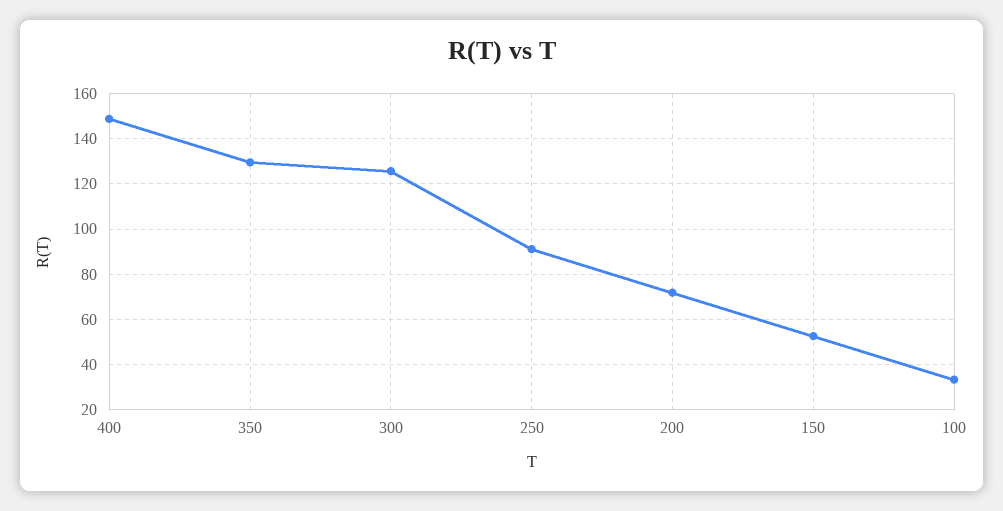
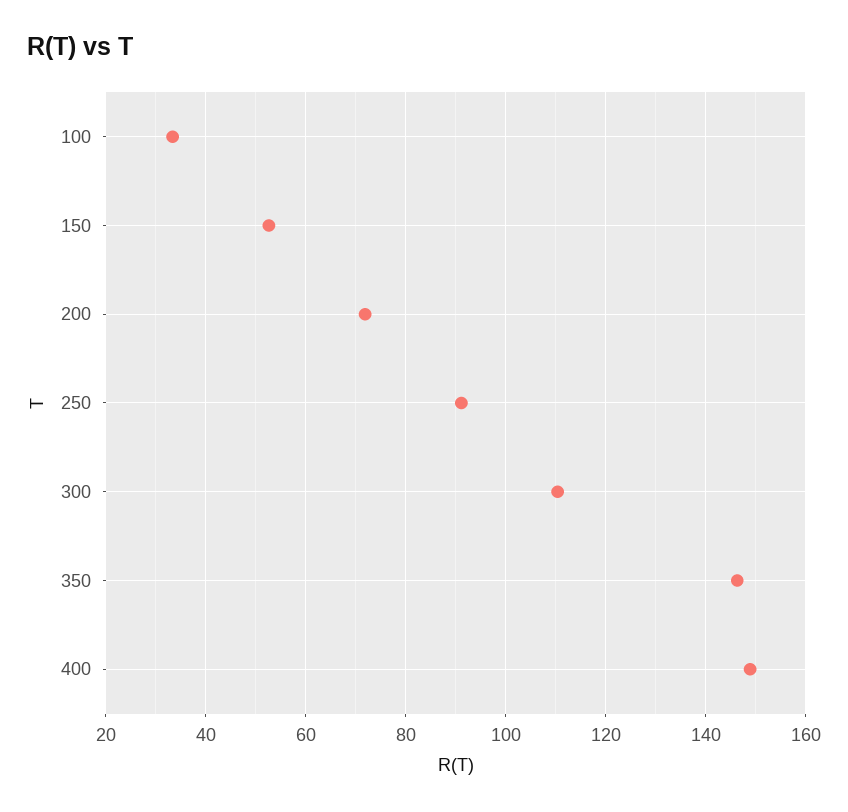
  {
    "400": 148,
-   "350": 130,
+   "350": 146,
-   "300": 125,
+   "300": 110,
    "250": 92,
    "200": 72,
    "150": 52,
    "100": 34
  }

